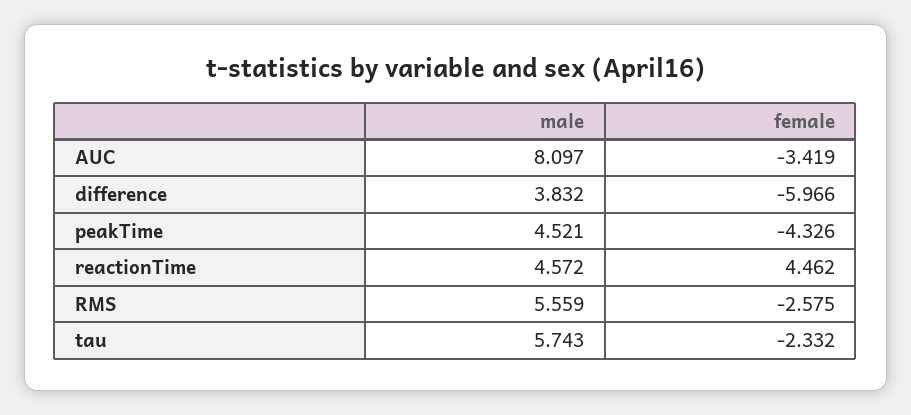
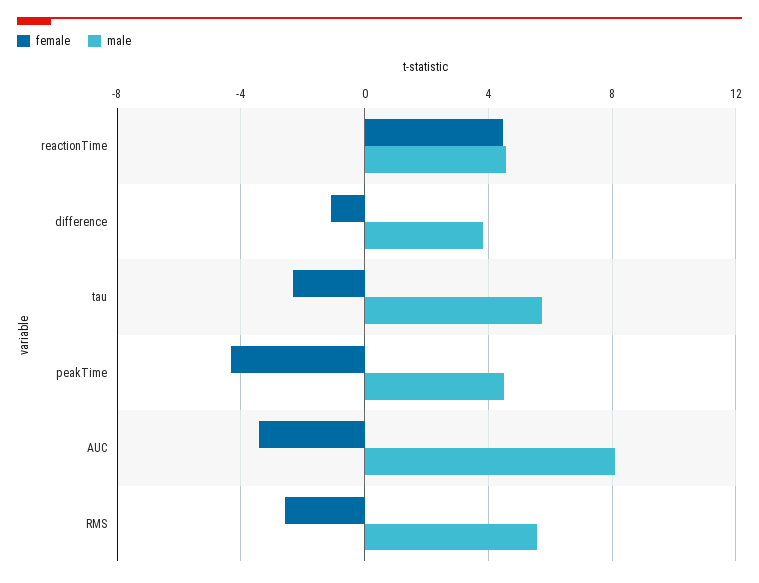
  {
    "male": {
      "AUC": 8.097,
      "difference": 3.832,
      "peakTime": 4.521,
      "reactionTime": 4.572,
      "RMS": 5.559,
      "tau": 5.743
    },
    "female": {
      "AUC": -3.419,
-     "difference": -5.966,
+     "difference": -1,
      "peakTime": -4.326,
      "reactionTime": 4.462,
      "RMS": -2.575,
      "tau": -2.332
    }
  }

